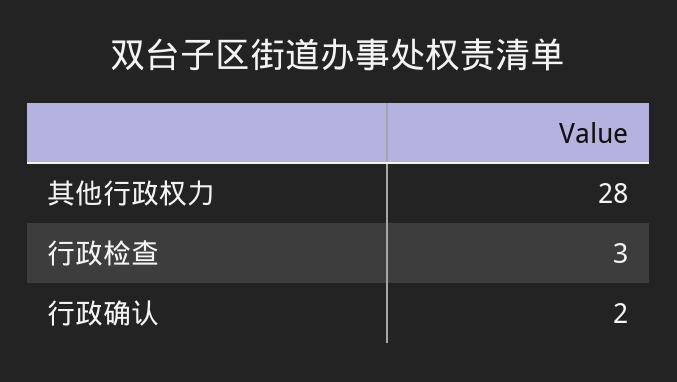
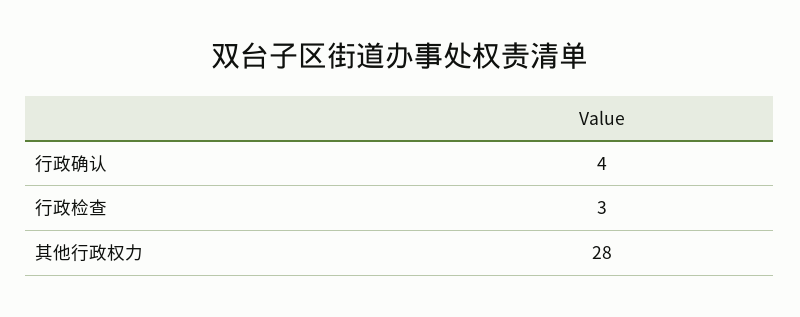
  {
    "其他行政权力": 28,
    "行政检查": 3,
-   "行政确认": 2
+   "行政确认": 4
  }

